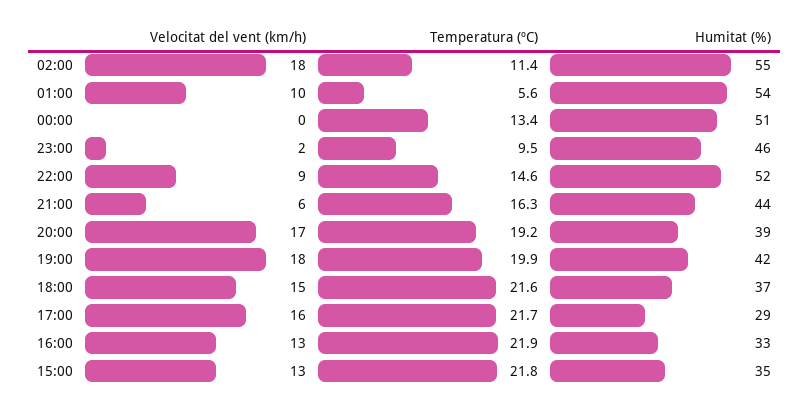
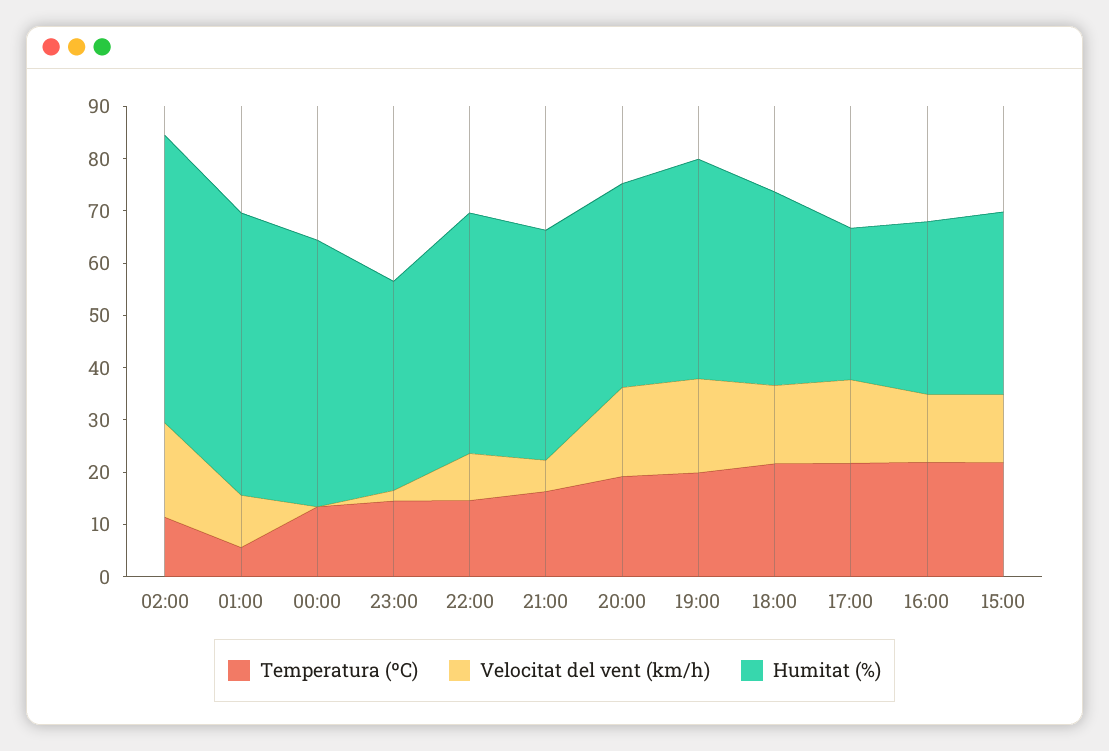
  {
    "Velocitat del vent (km/h)": {
      "02:00": 18,
      "01:00": 10,
      "00:00": 0,
      "23:00": 2,
      "22:00": 9,
      "21:00": 6,
      "20:00": 17,
      "19:00": 18,
      "18:00": 15,
      "17:00": 16,
      "16:00": 13,
      "15:00": 13
    },
    "Temperatura (ºC)": {
      "02:00": 11.4,
      "01:00": 5.6,
      "00:00": 13.4,
-     "23:00": 9.5,
+     "23:00": 14,
      "22:00": 14.6,
      "21:00": 16.3,
      "20:00": 19.2,
      "19:00": 19.9,
      "18:00": 21.6,
      "17:00": 21.7,
      "16:00": 21.9,
      "15:00": 21.8
    },
    "Humitat (%)": {
      "02:00": 55,
      "01:00": 54,
      "00:00": 51,
-     "23:00": 46,
+     "23:00": 40,
-     "22:00": 52,
+     "22:00": 46,
      "21:00": 44,
      "20:00": 39,
      "19:00": 42,
      "18:00": 37,
      "17:00": 29,
      "16:00": 33,
      "15:00": 35
    }
  }

